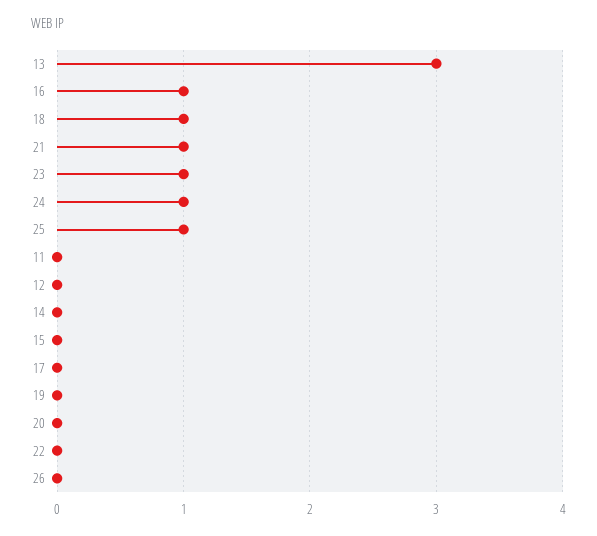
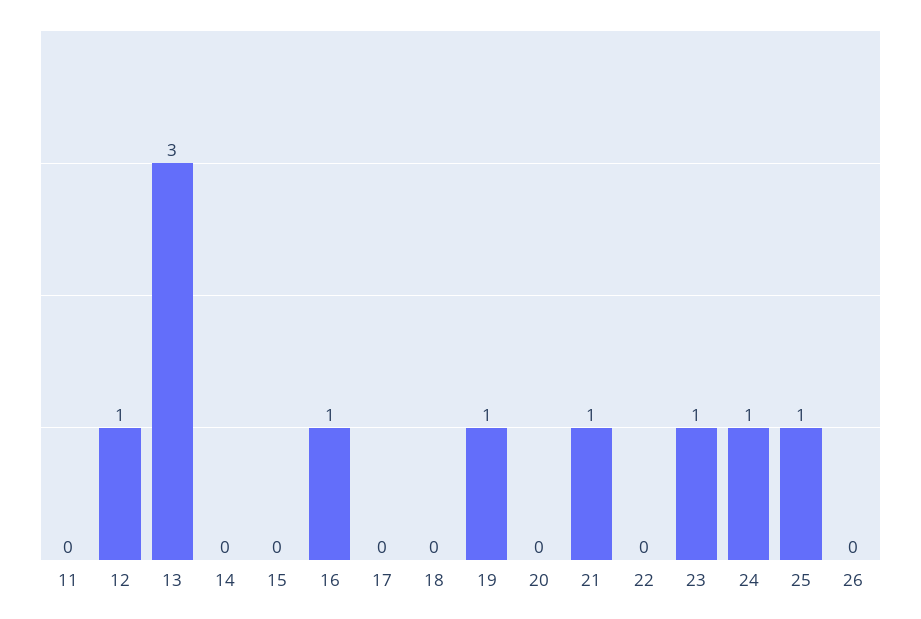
  {
    "13": 3,
    "16": 1,
-   "18": 1,
+   "18": 0,
    "21": 1,
    "23": 1,
    "24": 1,
    "25": 1,
    "11": 0,
-   "12": 0,
+   "12": 1,
    "14": 0,
    "15": 0,
    "17": 0,
-   "19": 0,
+   "19": 1,
    "20": 0,
    "22": 0,
    "26": 0
  }

